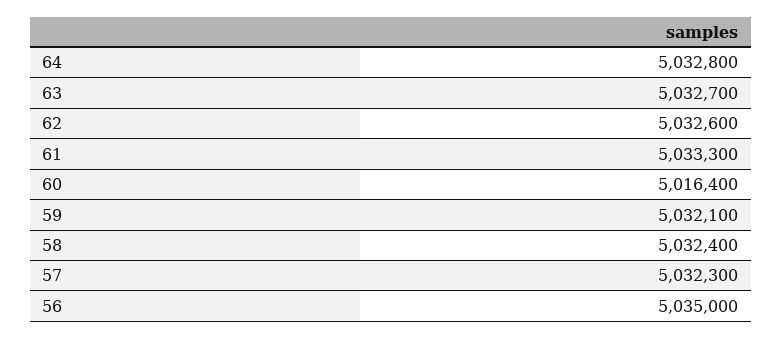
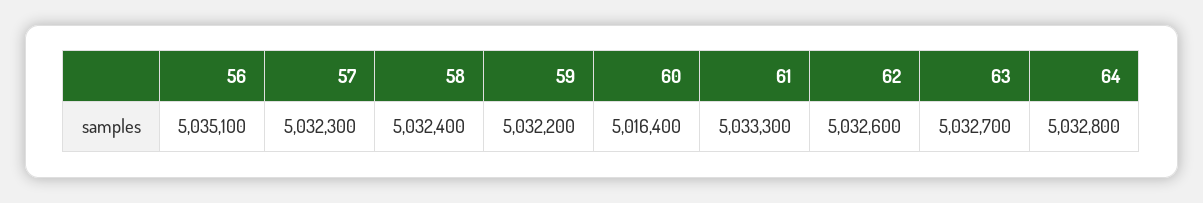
  {
    "64": 5032800,
    "63": 5032700,
    "62": 5032600,
    "61": 5033300,
    "60": 5016400,
-   "59": 5032100,
+   "59": 5032200,
    "58": 5032400,
    "57": 5032300,
-   "56": 5035000
+   "56": 5035100
  }

